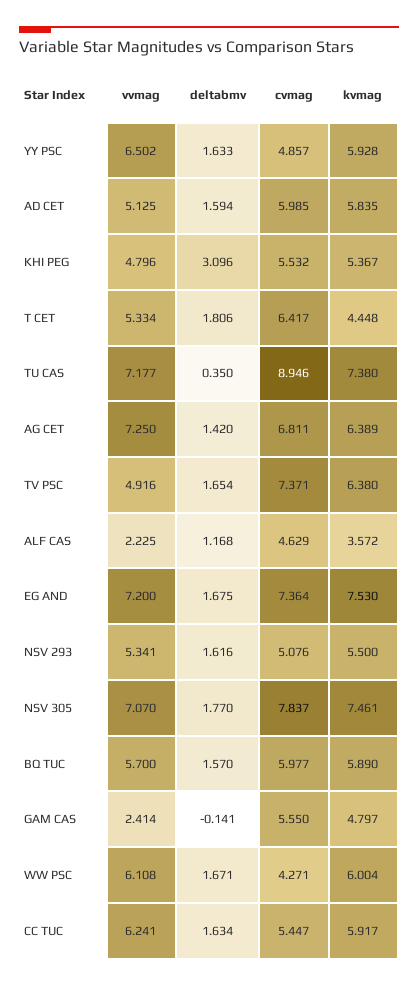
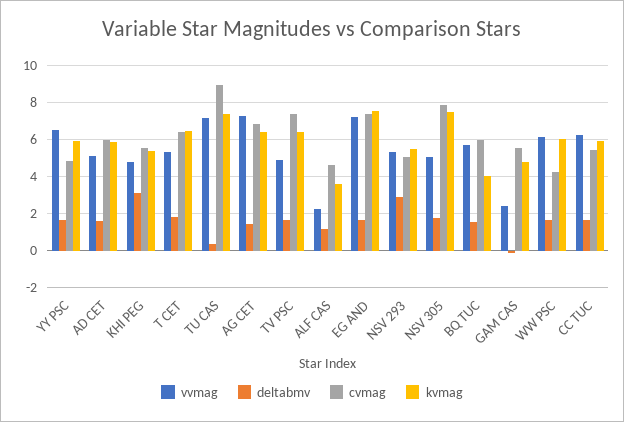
  {
    "vvmag": {
      "YY PSC": 6.502,
      "AD CET": 5.125,
      "KHI PEG": 4.796,
      "T CET": 5.334,
      "TU CAS": 7.177,
      "AG CET": 7.25,
      "TV PSC": 4.916,
      "ALF CAS": 2.225,
      "EG AND": 7.2,
      "NSV 293": 5.341,
-     "NSV 305": 7.07,
+     "NSV 305": 5,
      "BQ TUC": 5.7,
      "GAM CAS": 2.414,
      "WW PSC": 6.108,
      "CC TUC": 6.241
    },
    "deltabmv": {
      "YY PSC": 1.633,
      "AD CET": 1.594,
      "KHI PEG": 3.096,
      "T CET": 1.806,
      "TU CAS": 0.35,
      "AG CET": 1.42,
      "TV PSC": 1.654,
      "ALF CAS": 1.168,
      "EG AND": 1.675,
-     "NSV 293": 1.616,
+     "NSV 293": 3,
      "NSV 305": 1.77,
      "BQ TUC": 1.57,
      "GAM CAS": -0.141,
      "WW PSC": 1.671,
      "CC TUC": 1.634
    },
    "cvmag": {
      "YY PSC": 4.857,
      "AD CET": 5.985,
      "KHI PEG": 5.532,
      "T CET": 6.417,
      "TU CAS": 8.946,
      "AG CET": 6.811,
      "TV PSC": 7.371,
      "ALF CAS": 4.629,
      "EG AND": 7.364,
      "NSV 293": 5.076,
      "NSV 305": 7.837,
      "BQ TUC": 5.977,
      "GAM CAS": 5.55,
      "WW PSC": 4.271,
      "CC TUC": 5.447
    },
    "kvmag": {
      "YY PSC": 5.928,
      "AD CET": 5.835,
      "KHI PEG": 5.367,
-     "T CET": 4.448,
+     "T CET": 6.5,
      "TU CAS": 7.38,
      "AG CET": 6.389,
      "TV PSC": 6.38,
      "ALF CAS": 3.572,
      "EG AND": 7.53,
      "NSV 293": 5.5,
      "NSV 305": 7.461,
-     "BQ TUC": 5.89,
+     "BQ TUC": 4,
      "GAM CAS": 4.797,
      "WW PSC": 6.004,
      "CC TUC": 5.917
    }
  }

